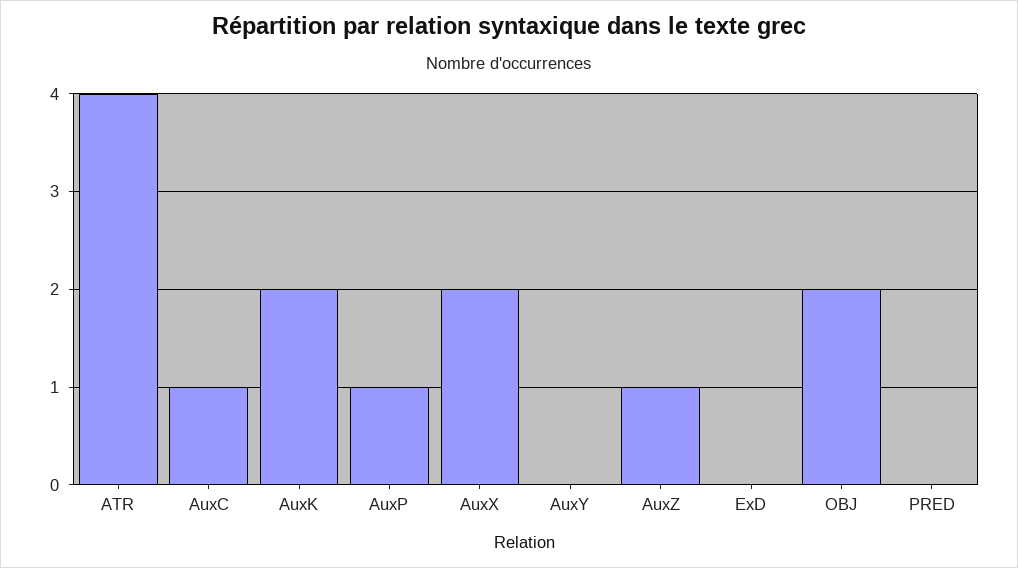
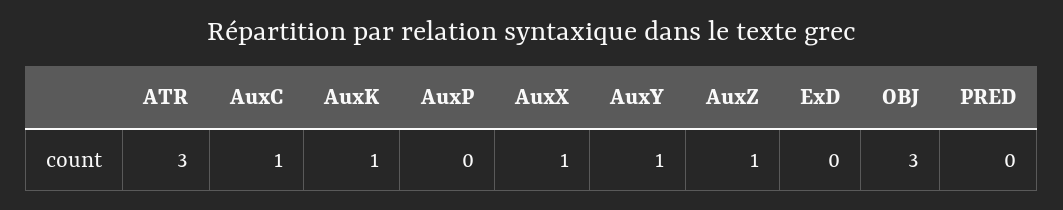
  {
-   "ATR": 4,
+   "ATR": 3,
    "AuxC": 1,
-   "AuxK": 2,
+   "AuxK": 1,
-   "AuxP": 1,
+   "AuxP": 0,
-   "AuxX": 2,
+   "AuxX": 1,
-   "AuxY": 0,
+   "AuxY": 1,
    "AuxZ": 1,
    "ExD": 0,
-   "OBJ": 2,
+   "OBJ": 3,
    "PRED": 0
  }

